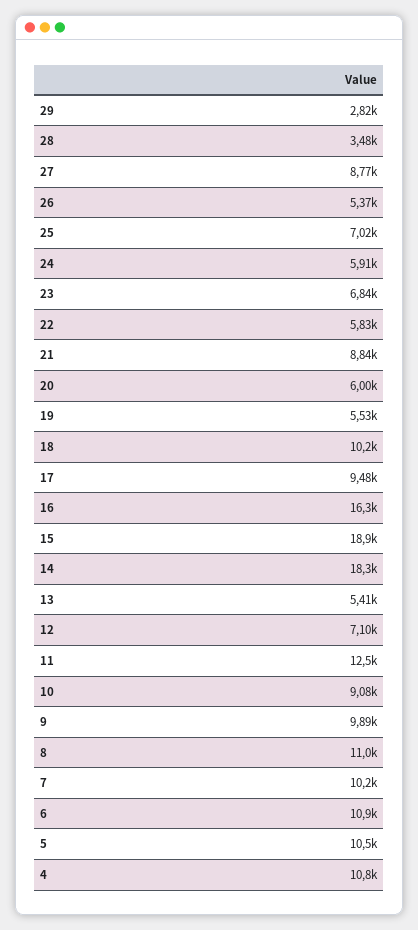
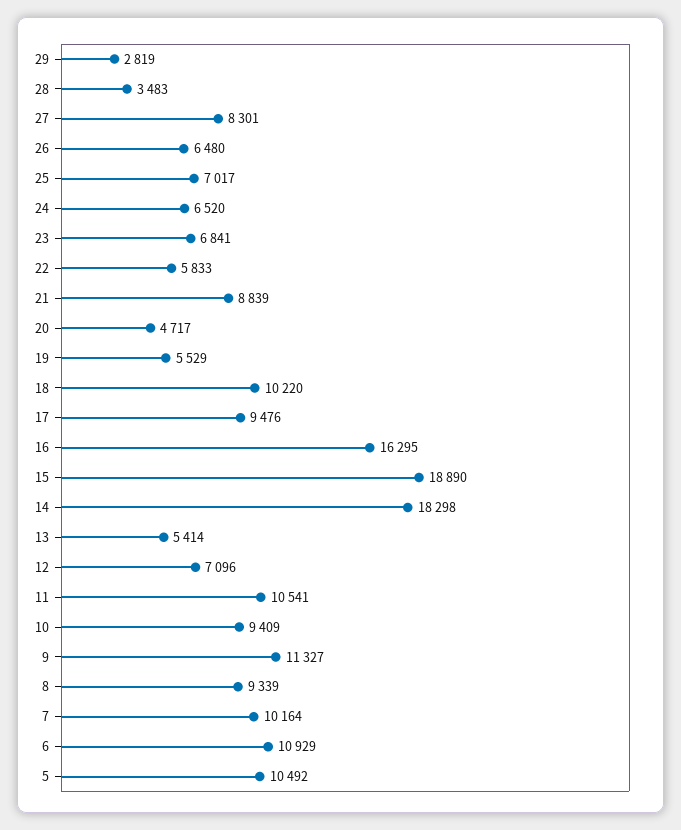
  {
    "29": 2819,
    "28": 3483,
-   "27": 8770,
+   "27": 8301,
-   "26": 5370,
+   "26": 6480,
    "25": 7017,
-   "24": 5910,
+   "24": 6520,
    "23": 6841,
    "22": 5833,
    "21": 8839,
-   "20": 6000,
+   "20": 4717,
    "19": 5529,
    "18": 10220,
    "17": 9476,
    "16": 16295,
    "15": 18890,
    "14": 18298,
    "13": 5414,
    "12": 7096,
-   "11": 12500,
+   "11": 10541,
-   "10": 9080,
+   "10": 9409,
-   "9": 9890,
+   "9": 11327,
-   "8": 11000,
+   "8": 9339,
    "7": 10164,
    "6": 10929,
-   "5": 10492,
+   "5": 10492
-   "4": 10800
  }

